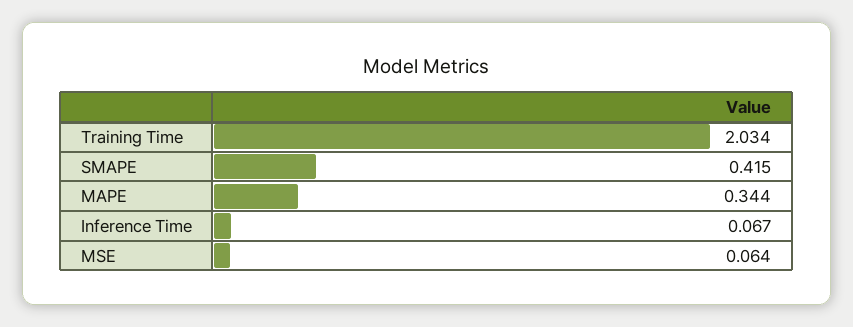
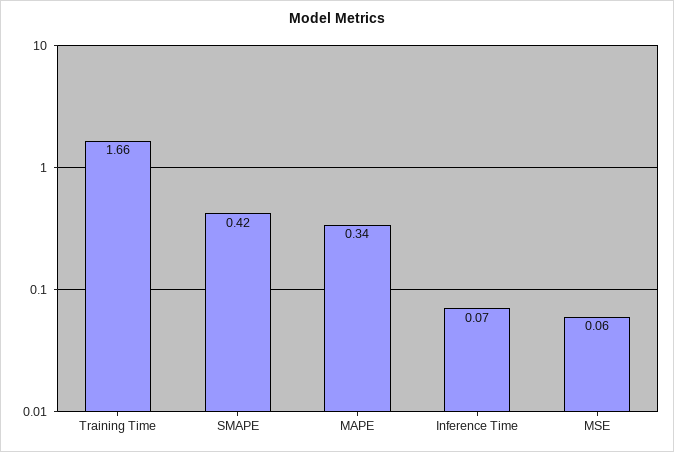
  {
-   "Training Time": 2.034,
+   "Training Time": 1.66,
    "SMAPE": 0.415,
    "MAPE": 0.344,
    "Inference Time": 0.067,
    "MSE": 0.064
  }

